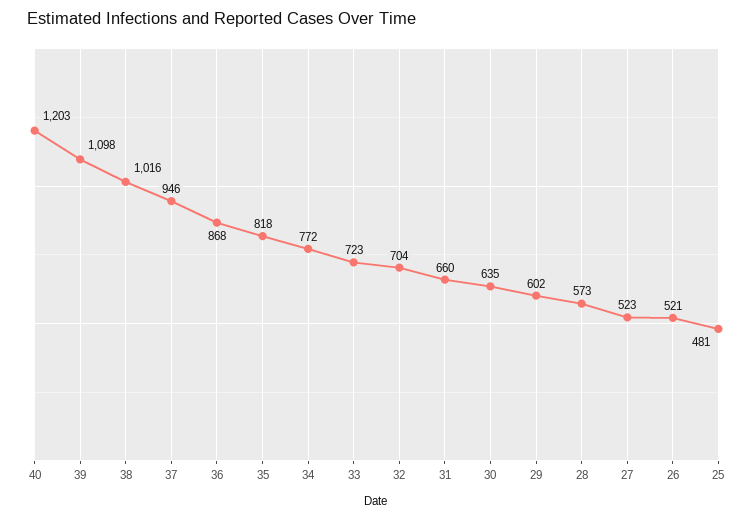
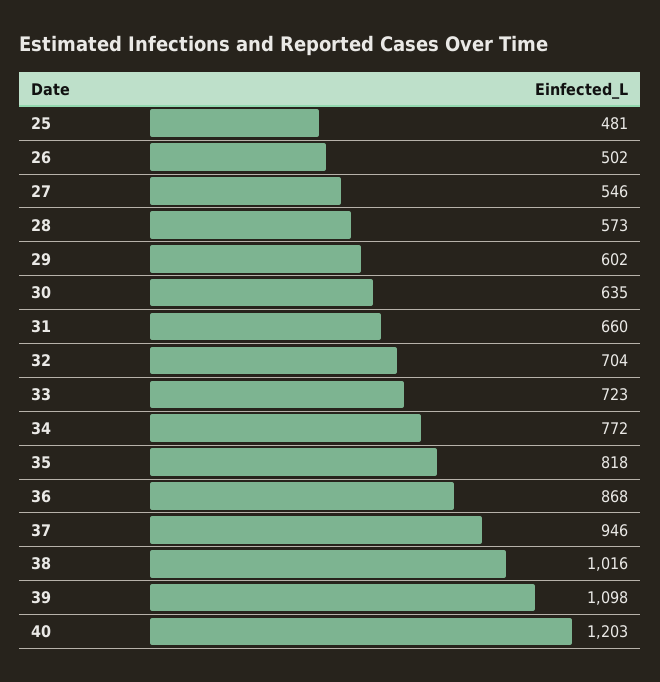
  {
    "40": 1203,
    "39": 1098,
    "38": 1016,
    "37": 946,
    "36": 868,
    "35": 818,
    "34": 772,
    "33": 723,
    "32": 704,
    "31": 660,
    "30": 635,
    "29": 602,
    "28": 573,
-   "27": 523,
+   "27": 546,
-   "26": 521,
+   "26": 502,
    "25": 481
  }

